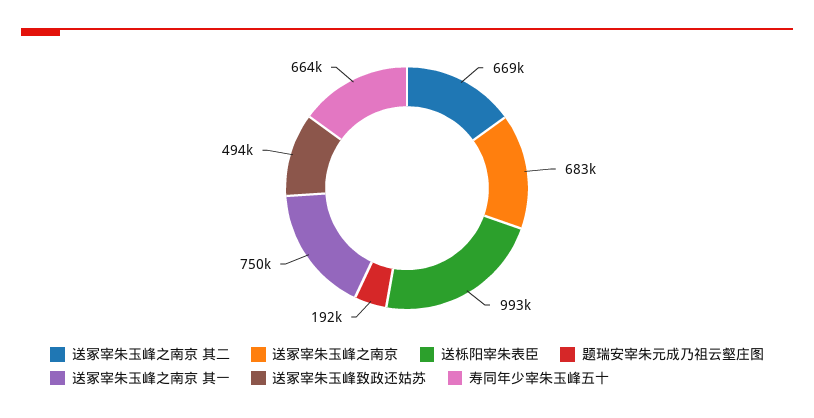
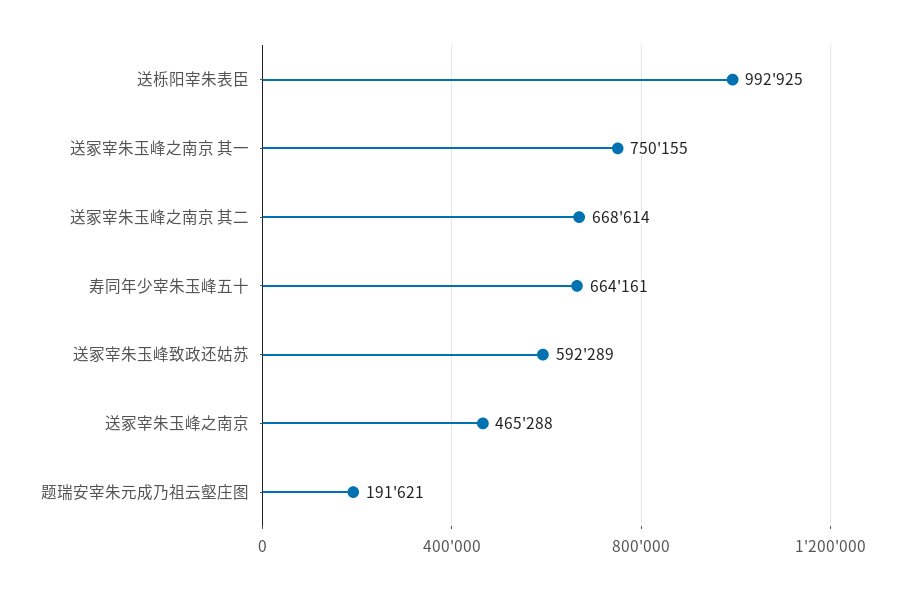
  {
    "送冢宰朱玉峰之南京 其二": 668614,
-   "送冢宰朱玉峰之南京": 683000,
+   "送冢宰朱玉峰之南京": 465288,
    "送栎阳宰朱表臣": 992925,
    "题瑞安宰朱元成乃祖云壑庄图": 191621,
    "送冢宰朱玉峰之南京 其一": 750155,
-   "送冢宰朱玉峰致政还姑苏": 494000,
+   "送冢宰朱玉峰致政还姑苏": 592289,
    "寿同年少宰朱玉峰五十": 664161
  }

